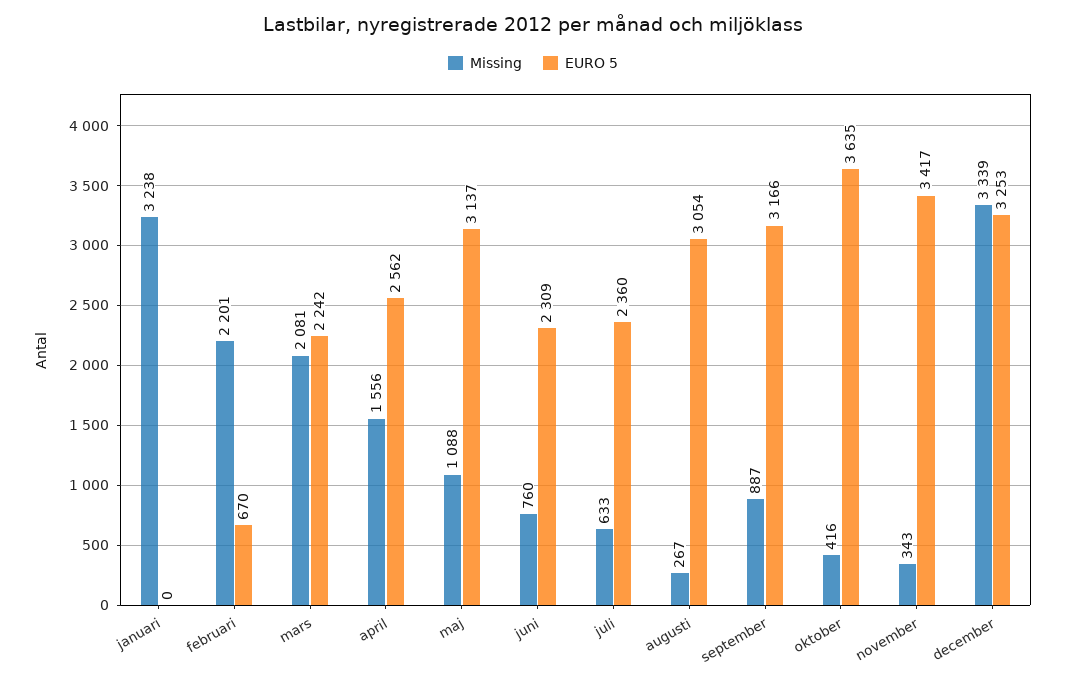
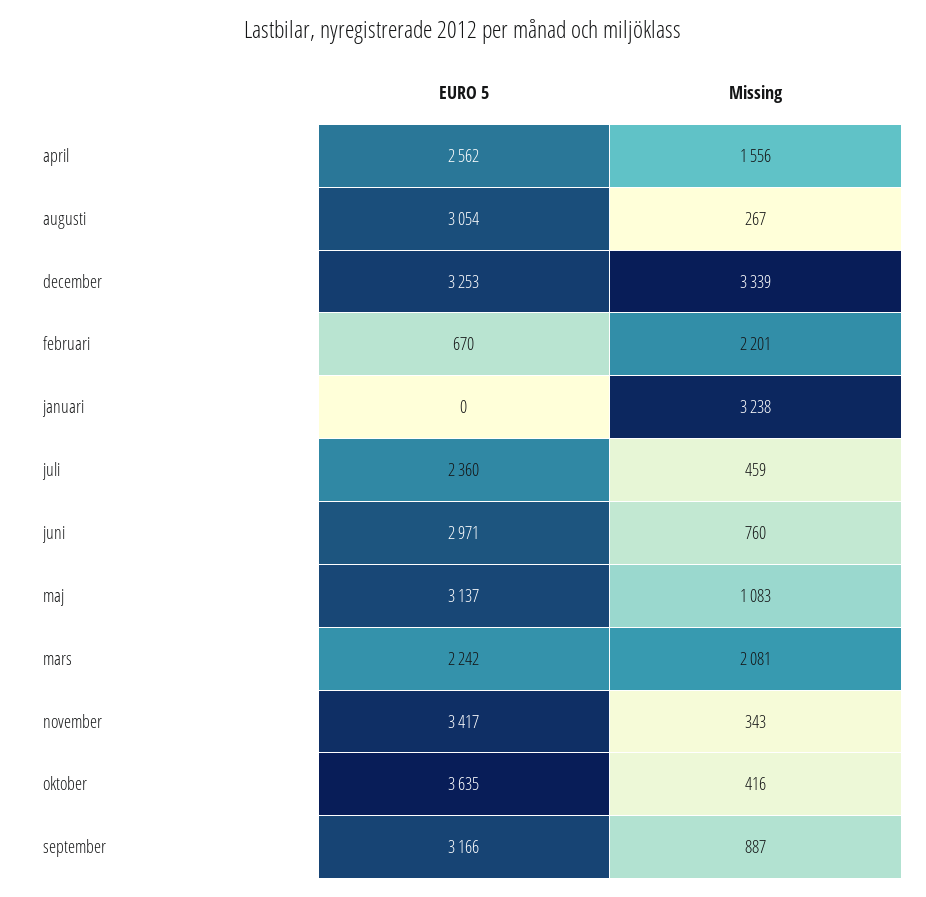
  {
    "Missing": {
      "januari": 3238,
      "februari": 2201,
      "mars": 2081,
      "april": 1556,
-     "maj": 1088,
+     "maj": 1083,
      "juni": 760,
-     "juli": 633,
+     "juli": 459,
      "augusti": 267,
      "september": 887,
      "oktober": 416,
      "november": 343,
      "december": 3339
    },
    "EURO 5": {
      "januari": 0,
      "februari": 670,
      "mars": 2242,
      "april": 2562,
      "maj": 3137,
-     "juni": 2309,
+     "juni": 2971,
      "juli": 2360,
      "augusti": 3054,
      "september": 3166,
      "oktober": 3635,
      "november": 3417,
      "december": 3253
    }
  }

